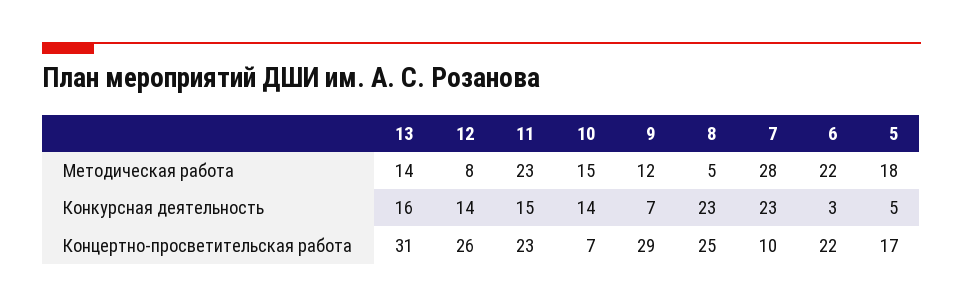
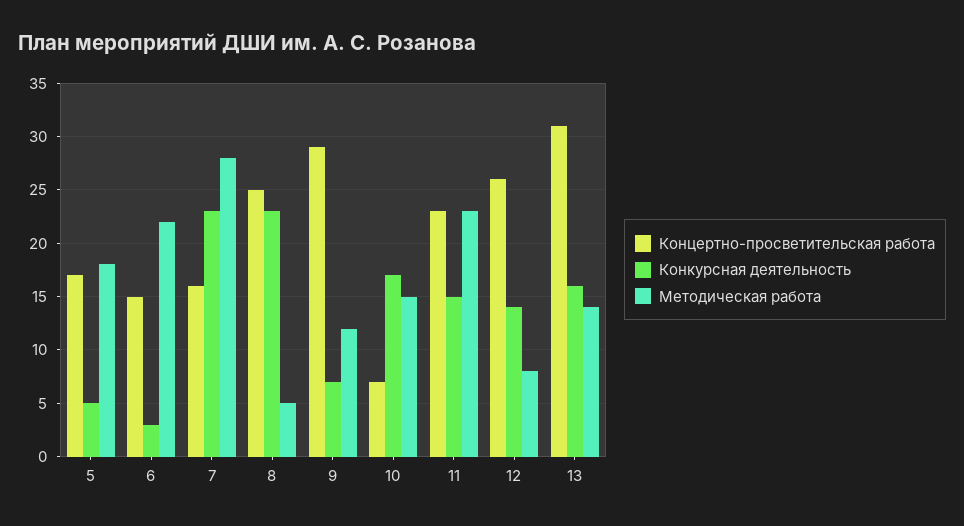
  {
    "Методическая работа": {
      "13": 14,
      "12": 8,
      "11": 23,
      "10": 15,
      "9": 12,
      "8": 5,
      "7": 28,
      "6": 22,
      "5": 18
    },
    "Конкурсная деятельность": {
      "13": 16,
      "12": 14,
      "11": 15,
-     "10": 14,
+     "10": 17,
      "9": 7,
      "8": 23,
      "7": 23,
      "6": 3,
      "5": 5
    },
    "Концертно-просветительская работа": {
      "13": 31,
      "12": 26,
      "11": 23,
      "10": 7,
      "9": 29,
      "8": 25,
-     "7": 10,
+     "7": 16,
-     "6": 22,
+     "6": 15,
      "5": 17
    }
  }

